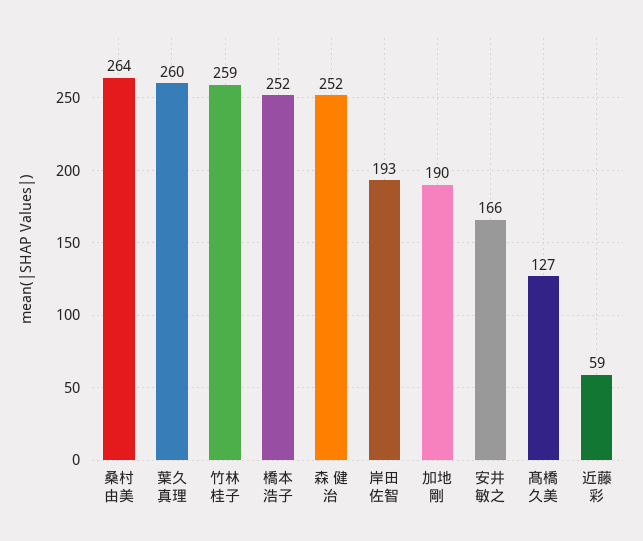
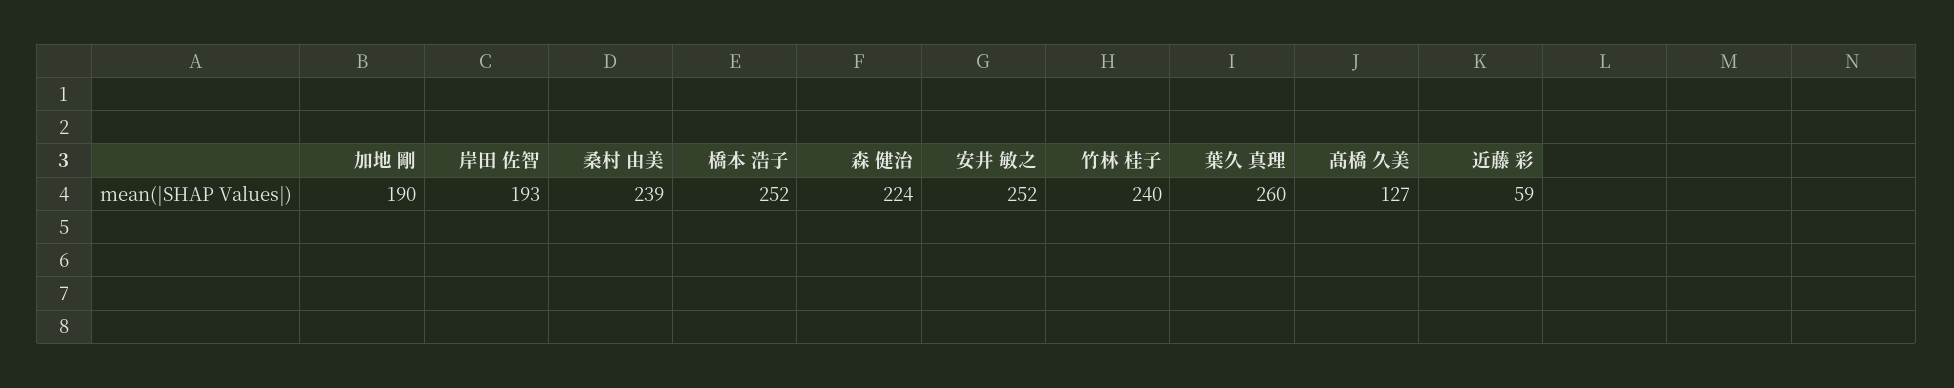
  {
-   "桑村 由美": 264,
+   "桑村 由美": 239,
    "葉久 真理": 260,
-   "竹林 桂子": 259,
+   "竹林 桂子": 240,
    "橋本 浩子": 252,
-   "森 健治": 252,
+   "森 健治": 224,
    "岸田 佐智": 193,
    "加地 剛": 190,
-   "安井 敏之": 166,
+   "安井 敏之": 252,
    "髙橋 久美": 127,
    "近藤 彩": 59
  }

